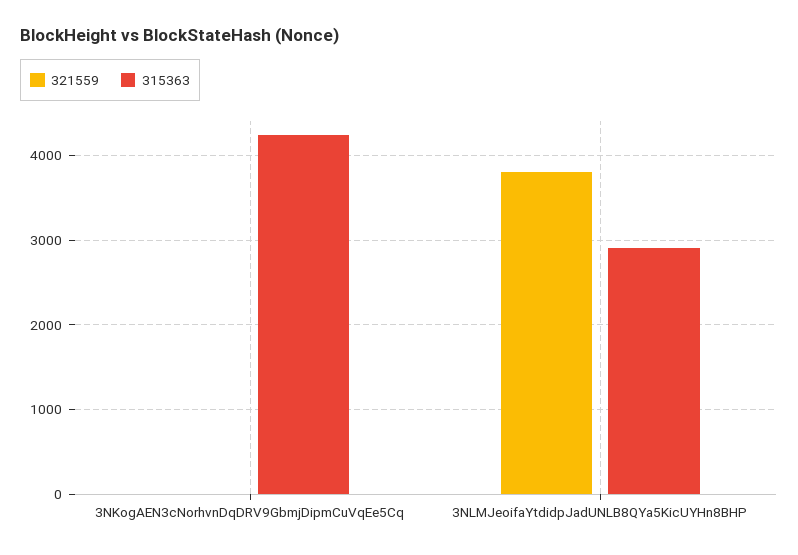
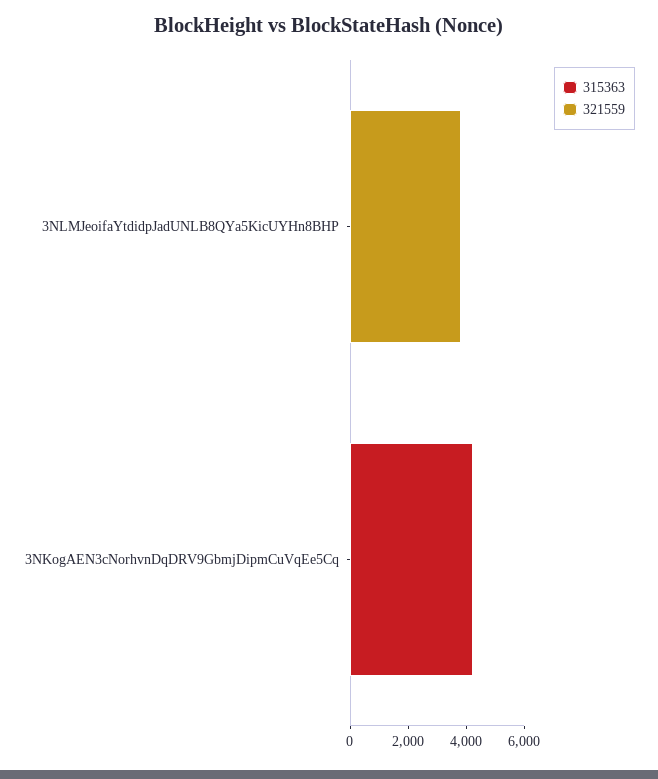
  {
    "321559": {
      "3NKogAEN3cNorhvnDqDRV9GbmjDipmCuVqEe5Cq": 0,
      "3NLMJeoifaYtdidpJadUNLB8QYa5KicUYHn8BHP": 3800
    },
    "315363": {
      "3NKogAEN3cNorhvnDqDRV9GbmjDipmCuVqEe5Cq": 4200,
-     "3NLMJeoifaYtdidpJadUNLB8QYa5KicUYHn8BHP": 2900
+     "3NLMJeoifaYtdidpJadUNLB8QYa5KicUYHn8BHP": 0
    }
  }

